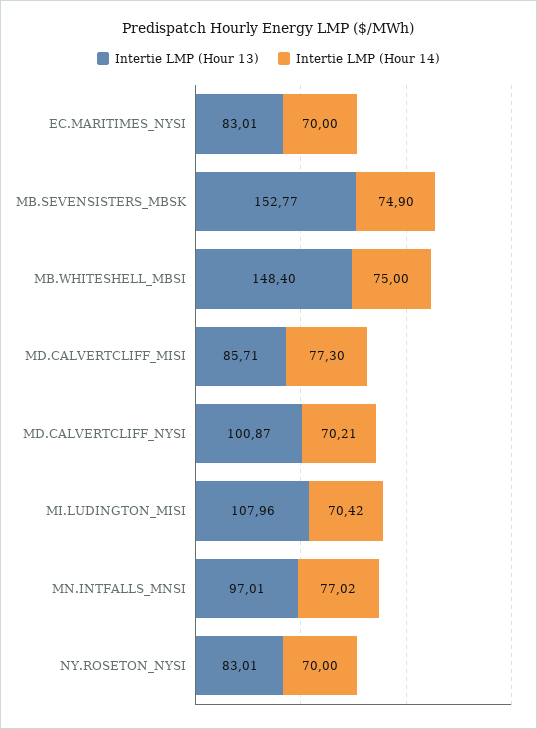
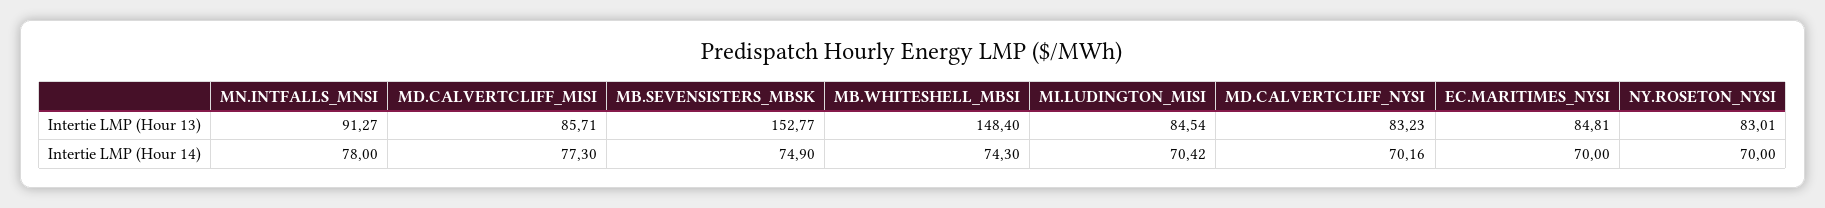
  {
    "Intertie LMP (Hour 13)": {
-     "EC.MARITIMES_NYSI": 83.01,
+     "EC.MARITIMES_NYSI": 84.81,
      "MB.SEVENSISTERS_MBSK": 152.77,
      "MB.WHITESHELL_MBSI": 148.4,
      "MD.CALVERTCLIFF_MISI": 85.71,
-     "MD.CALVERTCLIFF_NYSI": 100.87,
+     "MD.CALVERTCLIFF_NYSI": 83.23,
-     "MI.LUDINGTON_MISI": 107.96,
+     "MI.LUDINGTON_MISI": 84.54,
-     "MN.INTFALLS_MNSI": 97.01,
+     "MN.INTFALLS_MNSI": 91.27,
      "NY.ROSETON_NYSI": 83.01
    },
    "Intertie LMP (Hour 14)": {
      "EC.MARITIMES_NYSI": 70,
      "MB.SEVENSISTERS_MBSK": 74.9,
-     "MB.WHITESHELL_MBSI": 75,
+     "MB.WHITESHELL_MBSI": 74.3,
      "MD.CALVERTCLIFF_MISI": 77.3,
-     "MD.CALVERTCLIFF_NYSI": 70.21,
+     "MD.CALVERTCLIFF_NYSI": 70.16,
      "MI.LUDINGTON_MISI": 70.42,
-     "MN.INTFALLS_MNSI": 77.02,
+     "MN.INTFALLS_MNSI": 78,
      "NY.ROSETON_NYSI": 70
    }
  }

